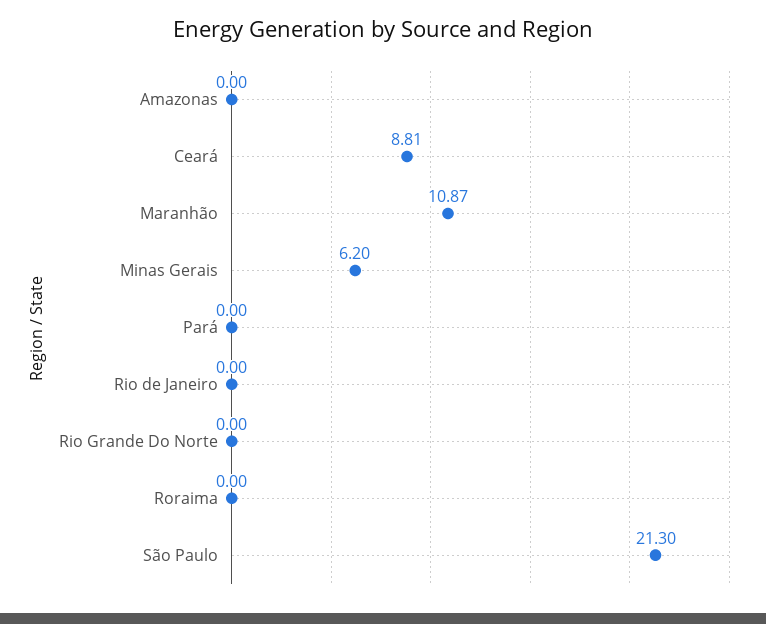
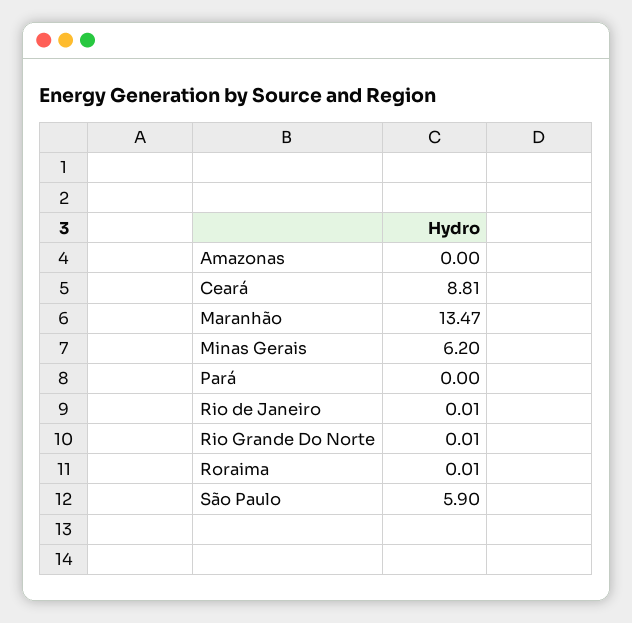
  {
    "Amazonas": 0,
    "Ceará": 8.81,
-   "Maranhão": 10.87,
+   "Maranhão": 13.47,
    "Minas Gerais": 6.2,
    "Pará": 0,
-   "Rio de Janeiro": 0,
+   "Rio de Janeiro": 0.01,
-   "Rio Grande Do Norte": 0,
+   "Rio Grande Do Norte": 0.01,
-   "Roraima": 0,
+   "Roraima": 0.01,
-   "São Paulo": 21.3
+   "São Paulo": 5.9
  }

